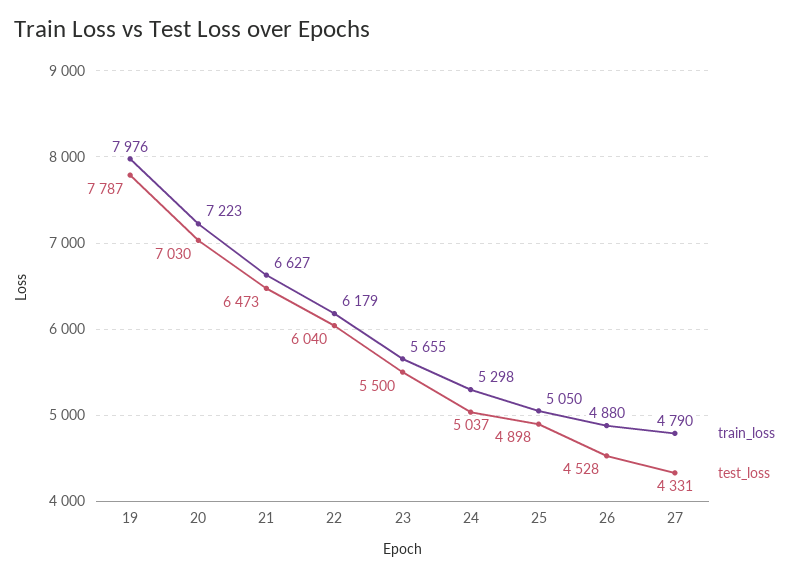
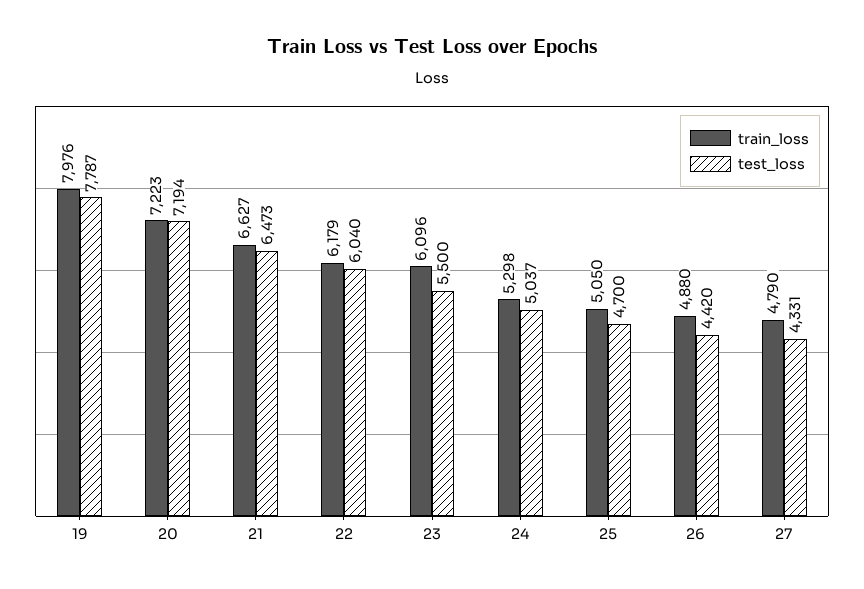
  {
    "train_loss": {
      "19": 7976,
      "20": 7223,
      "21": 6627,
      "22": 6179,
-     "23": 5655,
+     "23": 6096,
      "24": 5298,
      "25": 5050,
      "26": 4880,
      "27": 4790
    },
    "test_loss": {
      "19": 7787,
-     "20": 7030,
+     "20": 7194,
      "21": 6473,
      "22": 6040,
      "23": 5500,
      "24": 5037,
-     "25": 4898,
+     "25": 4700,
-     "26": 4528,
+     "26": 4420,
      "27": 4331
    }
  }

